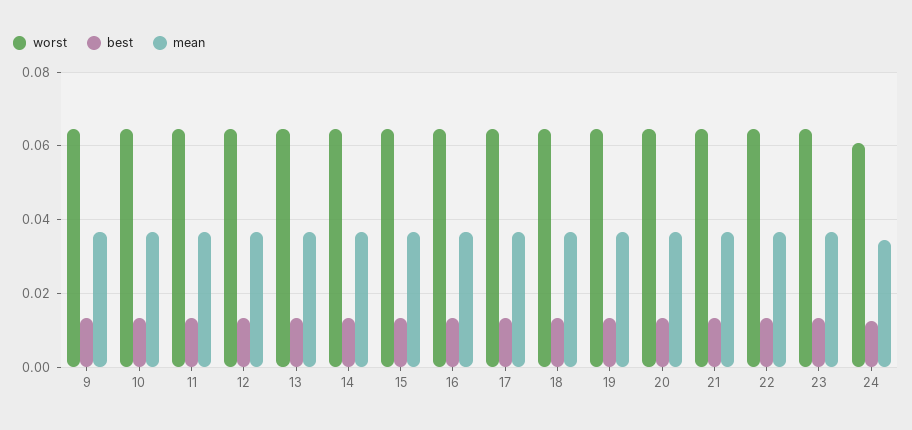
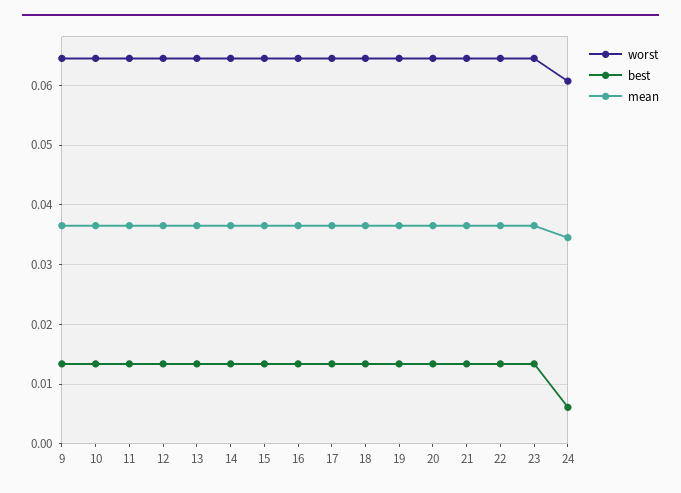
  {
    "worst": {
      "9": 0.064,
      "10": 0.064,
      "11": 0.064,
      "12": 0.064,
      "13": 0.064,
      "14": 0.064,
      "15": 0.064,
      "16": 0.064,
      "17": 0.064,
      "18": 0.064,
      "19": 0.064,
      "20": 0.064,
      "21": 0.064,
      "22": 0.064,
      "23": 0.064,
      "24": 0.06
    },
    "best": {
      "9": 0.014,
      "10": 0.014,
      "11": 0.014,
      "12": 0.014,
      "13": 0.014,
      "14": 0.014,
      "15": 0.014,
      "16": 0.014,
      "17": 0.014,
      "18": 0.014,
      "19": 0.014,
      "20": 0.014,
      "21": 0.014,
      "22": 0.014,
      "23": 0.014,
-     "24": 0.012
+     "24": 0.006
    },
    "mean": {
      "9": 0.036,
      "10": 0.036,
      "11": 0.036,
      "12": 0.036,
      "13": 0.036,
      "14": 0.036,
      "15": 0.036,
      "16": 0.036,
      "17": 0.036,
      "18": 0.036,
      "19": 0.036,
      "20": 0.036,
      "21": 0.036,
      "22": 0.036,
      "23": 0.036,
      "24": 0.034
    }
  }

